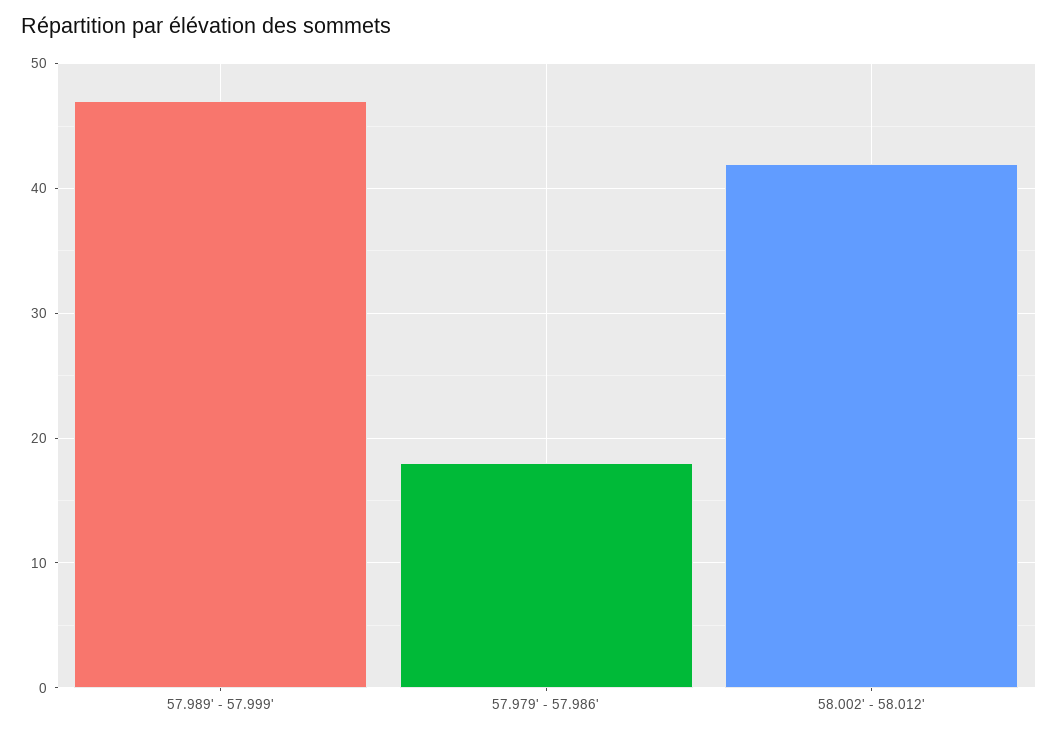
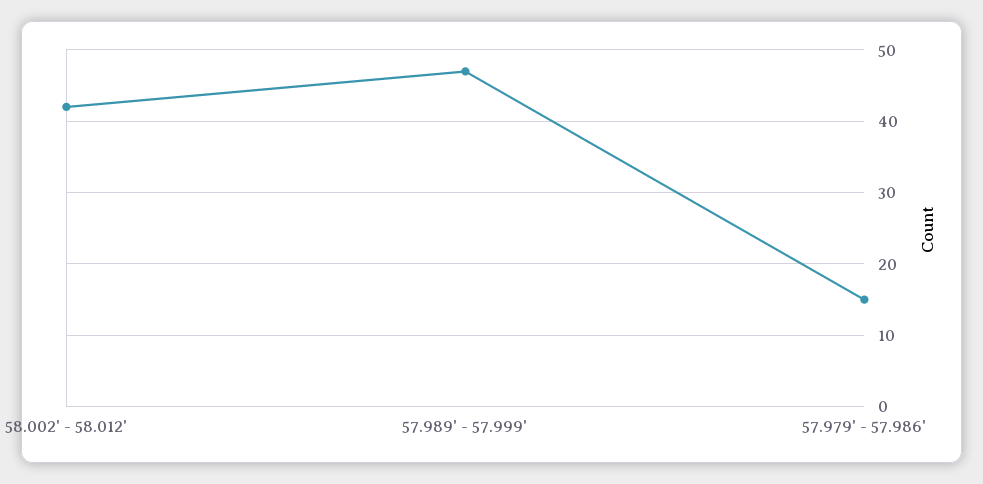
  {
    "57.989' - 57.999'": 47,
-   "57.979' - 57.986'": 18,
+   "57.979' - 57.986'": 15,
    "58.002' - 58.012'": 42
  }

